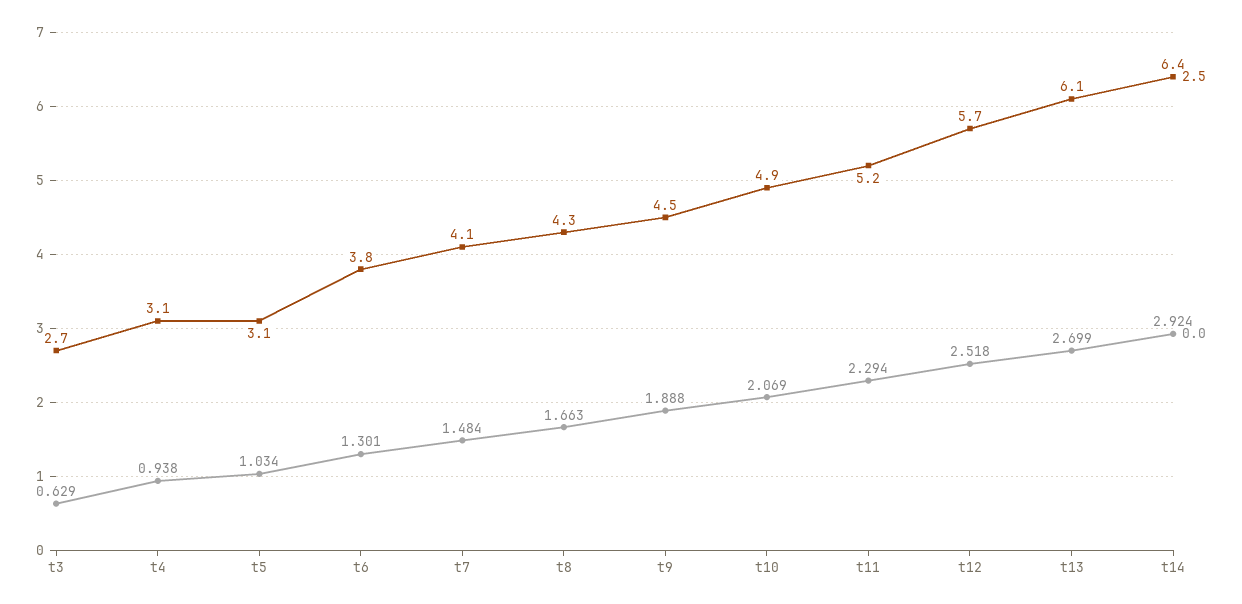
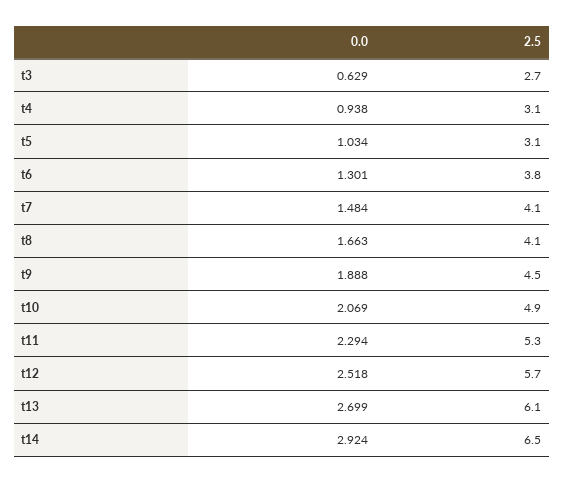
  {
    "2.5": {
      "t3": 2.7,
      "t4": 3.1,
      "t5": 3.1,
      "t6": 3.8,
      "t7": 4.1,
-     "t8": 4.3,
+     "t8": 4.1,
      "t9": 4.5,
      "t10": 4.9,
-     "t11": 5.2,
+     "t11": 5.3,
      "t12": 5.7,
      "t13": 6.1,
-     "t14": 6.4
+     "t14": 6.5
    },
    "0.0": {
      "t3": 0.629,
      "t4": 0.938,
      "t5": 1.034,
      "t6": 1.301,
      "t7": 1.484,
      "t8": 1.663,
      "t9": 1.888,
      "t10": 2.069,
      "t11": 2.294,
      "t12": 2.518,
      "t13": 2.699,
      "t14": 2.924
    }
  }

